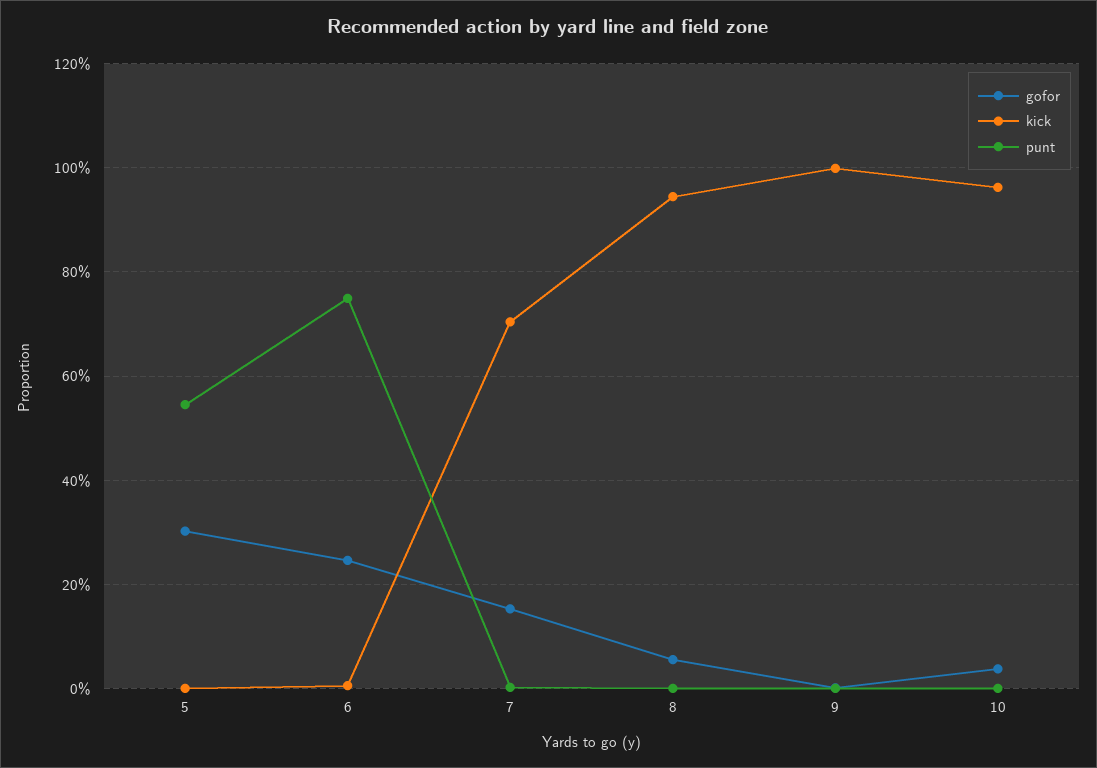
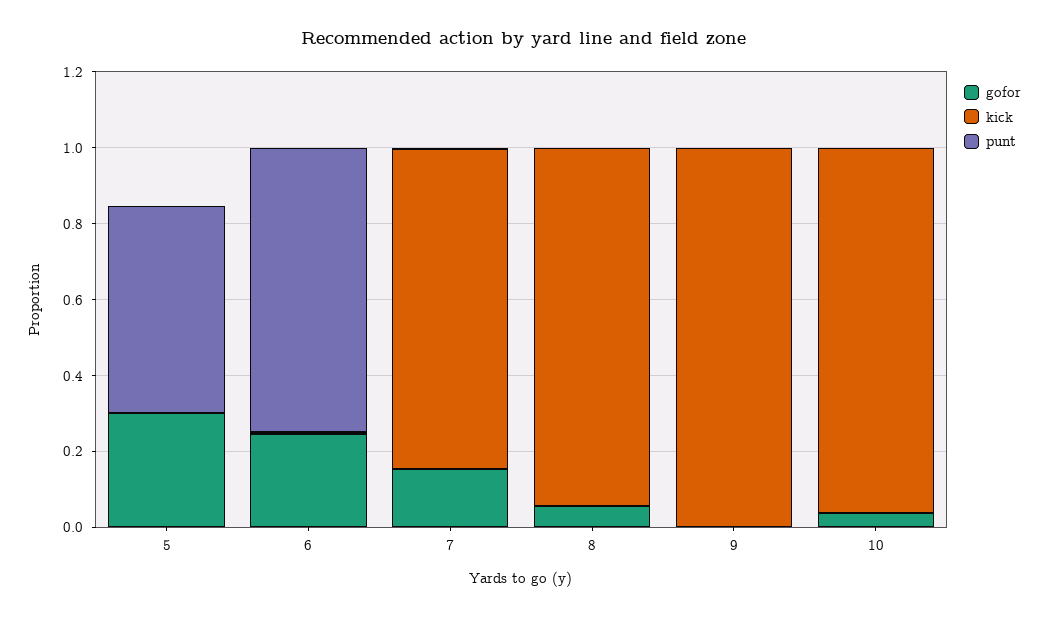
  {
    "gofor": {
      "5": 0.3,
      "6": 0.24,
      "7": 0.16,
      "8": 0.06,
      "9": 0,
      "10": 0.04
    },
    "kick": {
      "5": 0,
      "6": 0,
-     "7": 0.7,
+     "7": 0.85,
      "8": 0.94,
      "9": 1,
      "10": 0.96
    },
    "punt": {
      "5": 0.54,
      "6": 0.74,
      "7": 0,
      "8": 0,
      "9": 0,
      "10": 0
    }
  }

